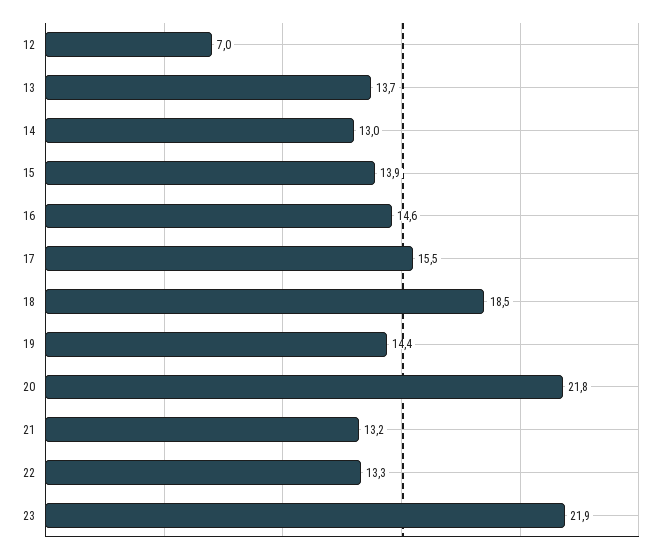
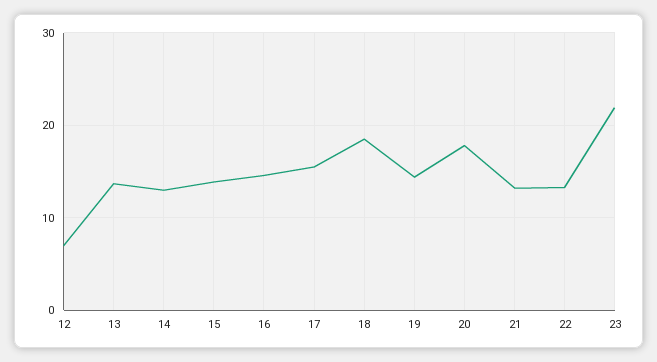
  {
    "12": 7,
    "13": 13.7,
    "14": 13,
    "15": 13.9,
    "16": 14.6,
    "17": 15.5,
    "18": 18.5,
    "19": 14.4,
-   "20": 21.8,
+   "20": 18,
    "21": 13.2,
    "22": 13.3,
    "23": 21.9
  }

